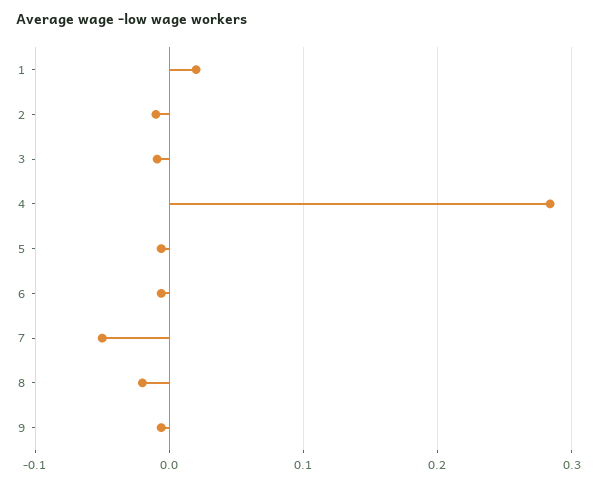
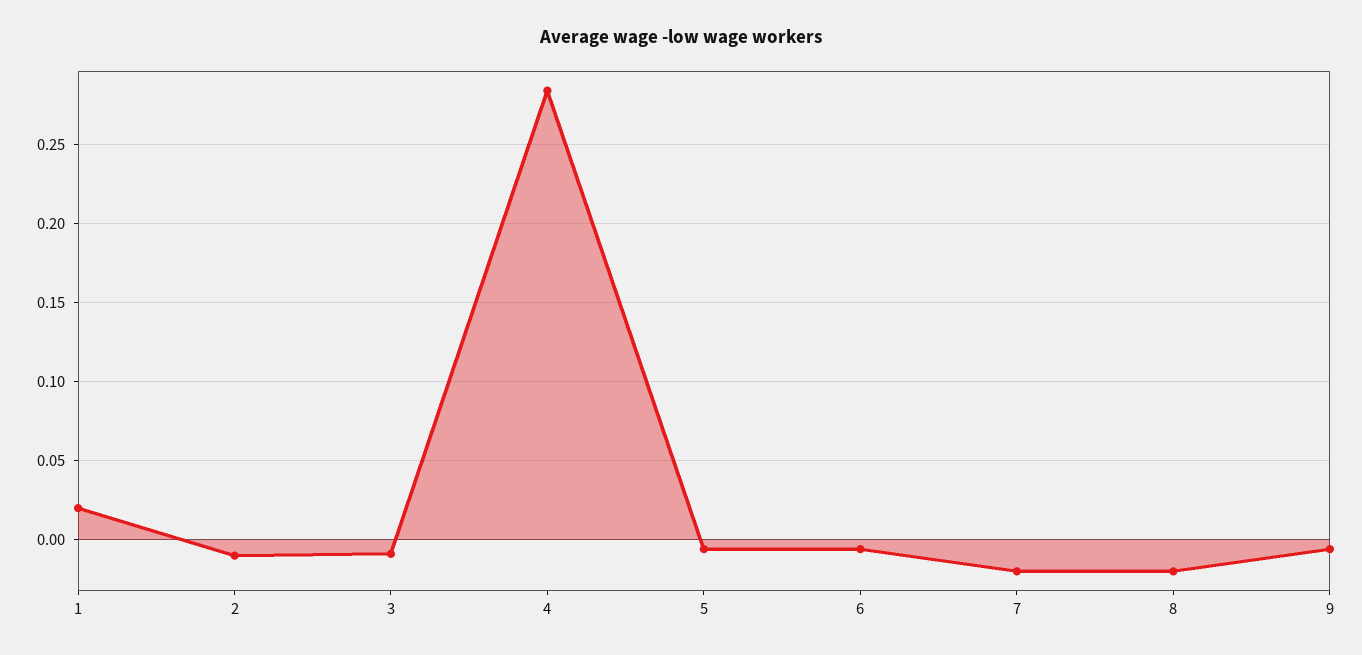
  {
    "1": 0.02,
    "2": -0.01,
    "3": -0.01,
    "4": 0.285,
    "5": -0.005,
    "6": -0.005,
-   "7": -0.05,
+   "7": -0.02,
    "8": -0.02,
    "9": -0.005
  }

